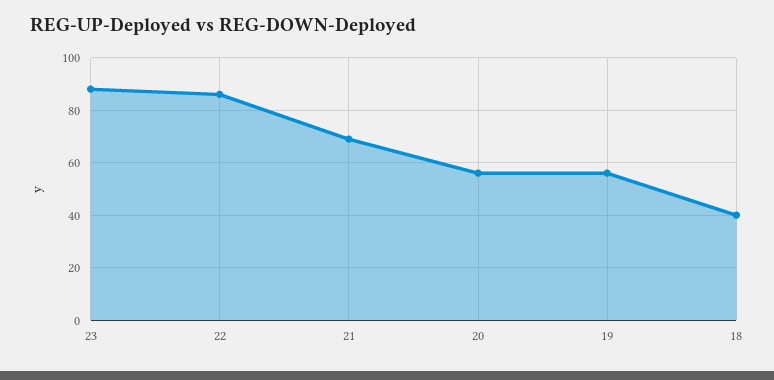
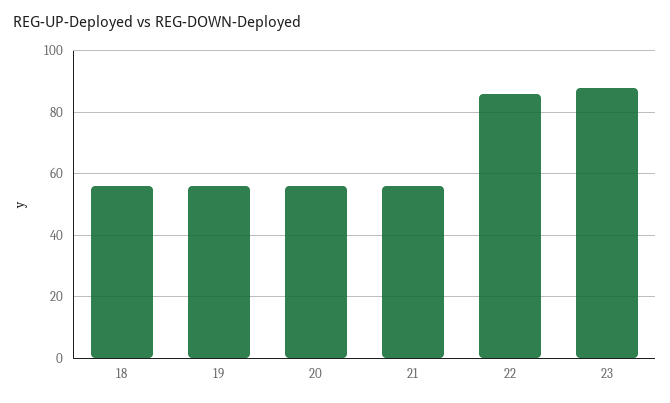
  {
    "23": 90,
    "22": 85,
-   "21": 70,
+   "21": 55,
    "20": 55,
    "19": 55,
-   "18": 40
+   "18": 55
  }

